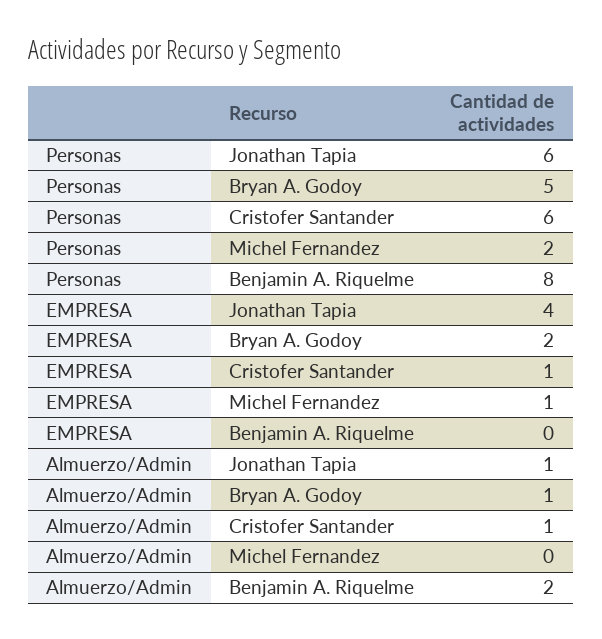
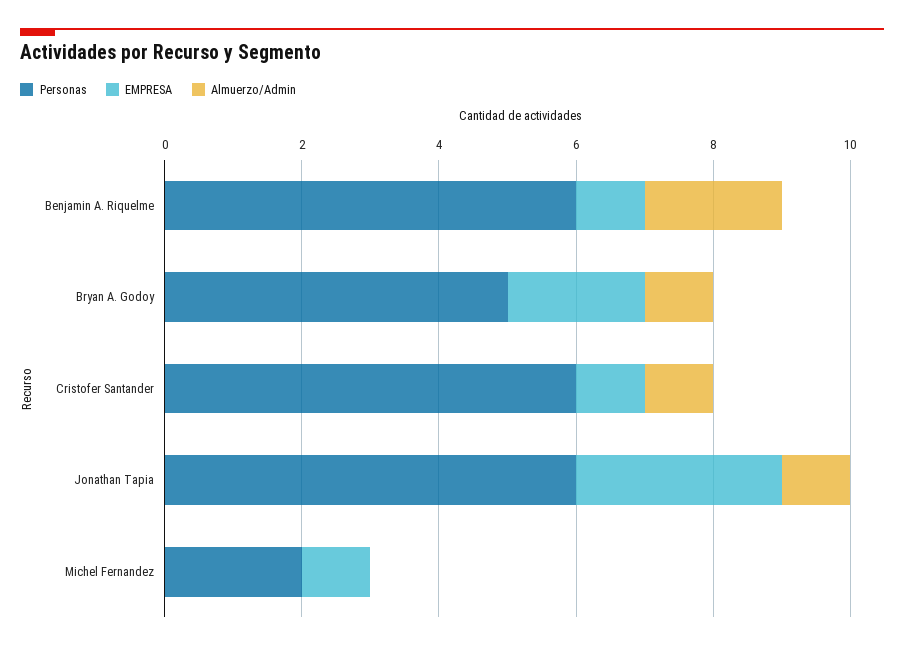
  {
    "Personas": {
      "Jonathan Tapia": 6,
      "Bryan A. Godoy": 5,
      "Cristofer Santander": 6,
      "Michel Fernandez": 2,
-     "Benjamin A. Riquelme": 8
+     "Benjamin A. Riquelme": 6
    },
    "EMPRESA": {
-     "Jonathan Tapia": 4,
+     "Jonathan Tapia": 3,
      "Bryan A. Godoy": 2,
      "Cristofer Santander": 1,
      "Michel Fernandez": 1,
-     "Benjamin A. Riquelme": 0
+     "Benjamin A. Riquelme": 1
    },
    "Almuerzo/Admin": {
      "Jonathan Tapia": 1,
      "Bryan A. Godoy": 1,
      "Cristofer Santander": 1,
      "Michel Fernandez": 0,
      "Benjamin A. Riquelme": 2
    }
  }

